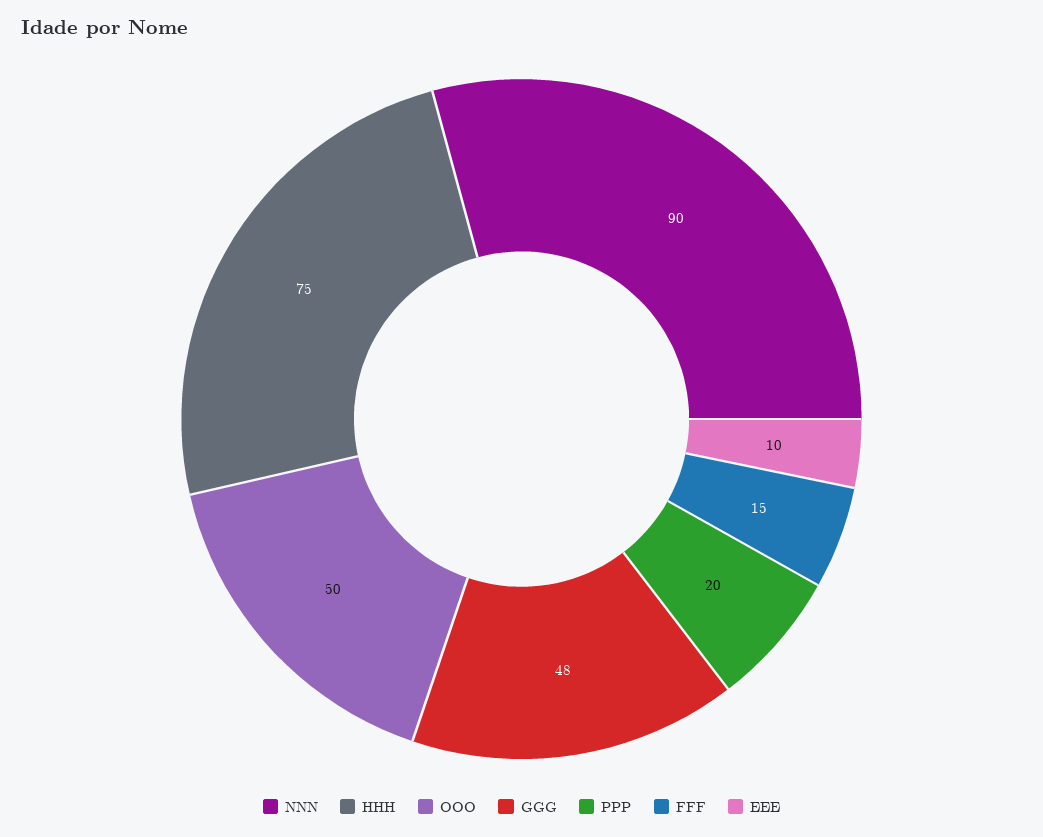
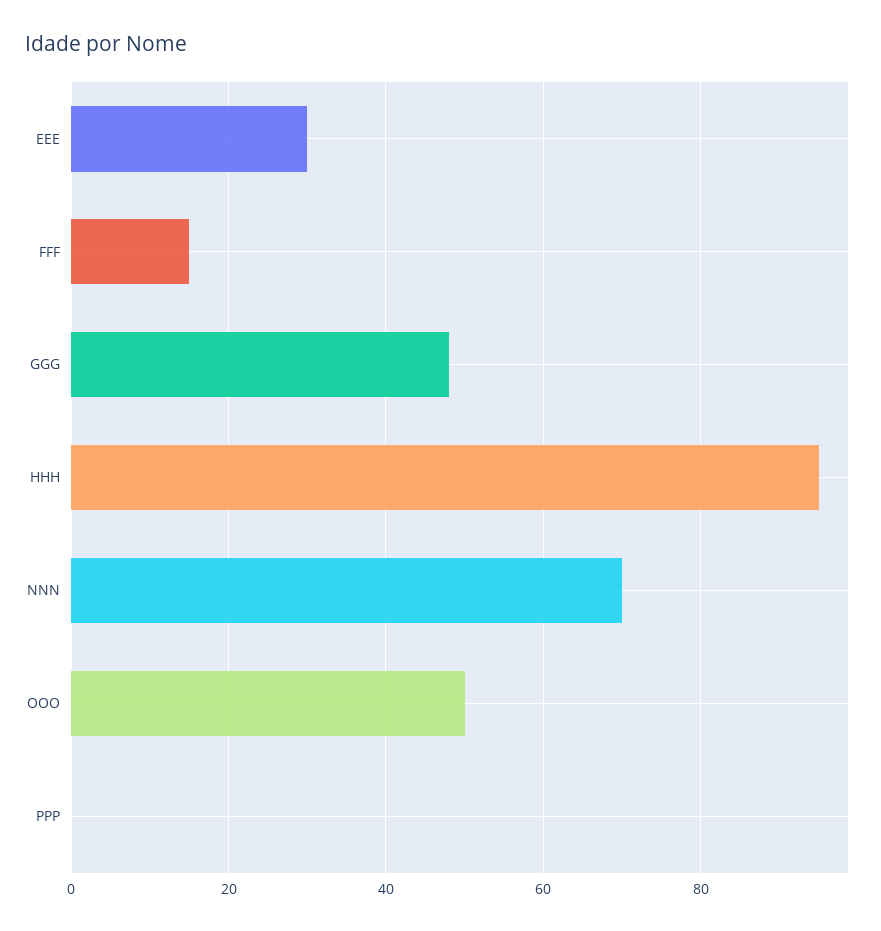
  {
-   "NNN": 90,
+   "NNN": 70,
-   "HHH": 75,
+   "HHH": 95,
    "OOO": 50,
    "GGG": 48,
-   "PPP": 20,
+   "PPP": 0,
    "FFF": 15,
-   "EEE": 10
+   "EEE": 30
  }

